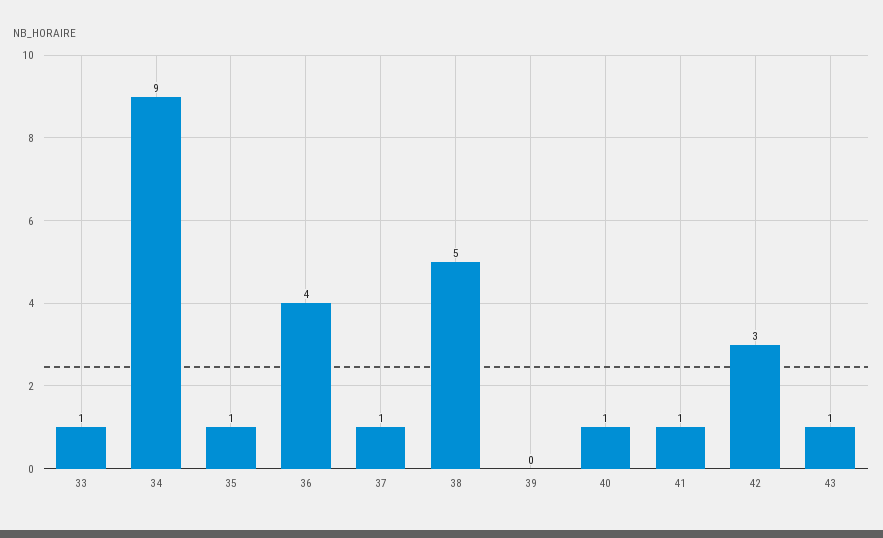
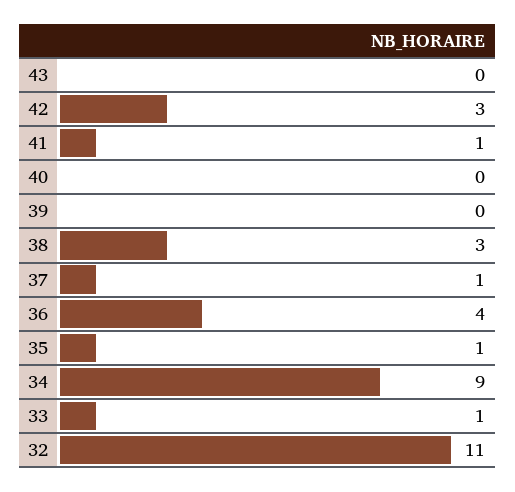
  {
    "33": 1,
    "34": 9,
    "35": 1,
    "36": 4,
    "37": 1,
-   "38": 5,
+   "38": 3,
    "39": 0,
-   "40": 1,
+   "40": 0,
    "41": 1,
    "42": 3,
-   "43": 1
+   "43": 0,
+   "32": 11
  }

